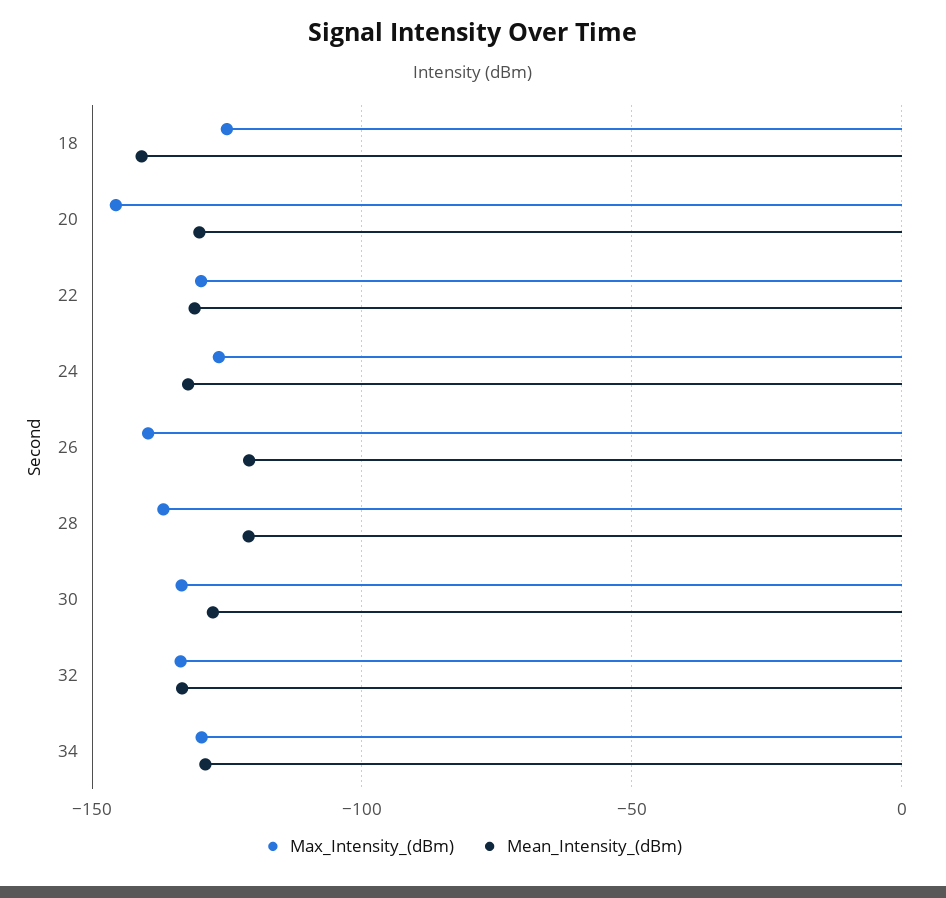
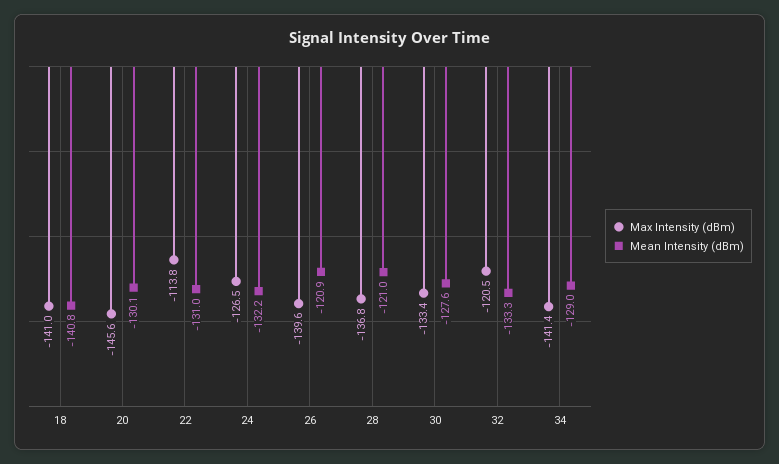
  {
    "Max_Intensity_(dBm)": {
-     "18": -125,
+     "18": -141,
      "20": -145.6,
-     "22": -130,
+     "22": -113.8,
      "24": -126.5,
      "26": -139.6,
      "28": -136.8,
      "30": -133.4,
-     "32": -135,
+     "32": -120.5,
-     "34": -130
+     "34": -141.4
    },
    "Mean_Intensity_(dBm)": {
      "18": -140.8,
      "20": -130.1,
      "22": -131,
      "24": -132.2,
      "26": -120.9,
      "28": -121,
      "30": -127.6,
      "32": -133.3,
      "34": -129
    }
  }

